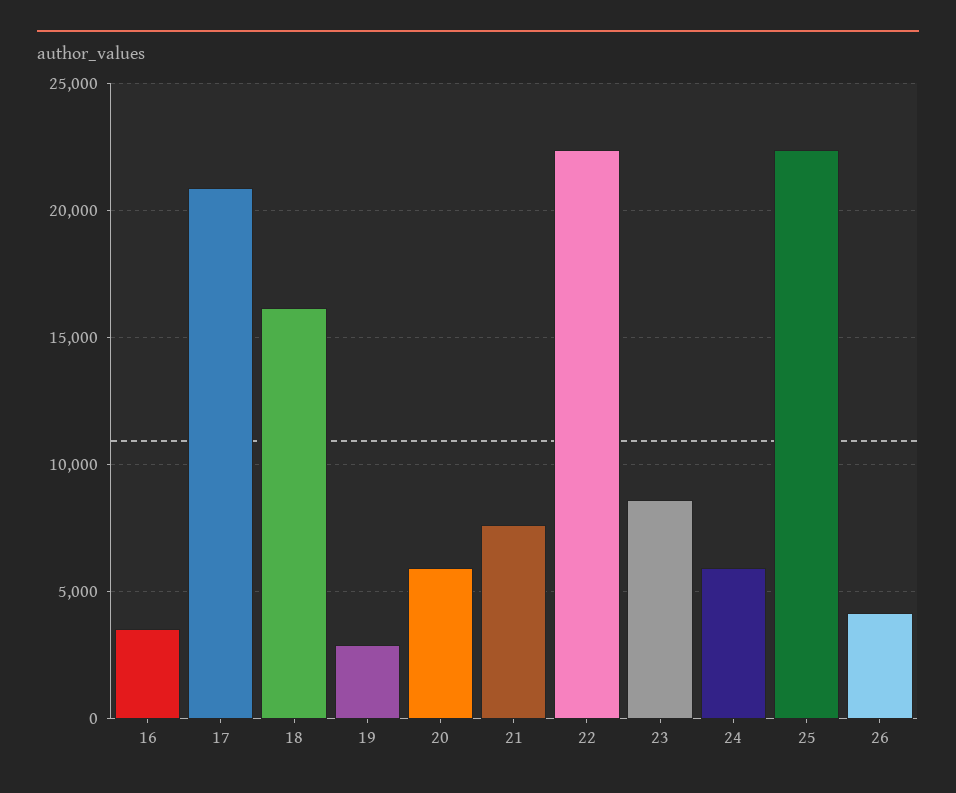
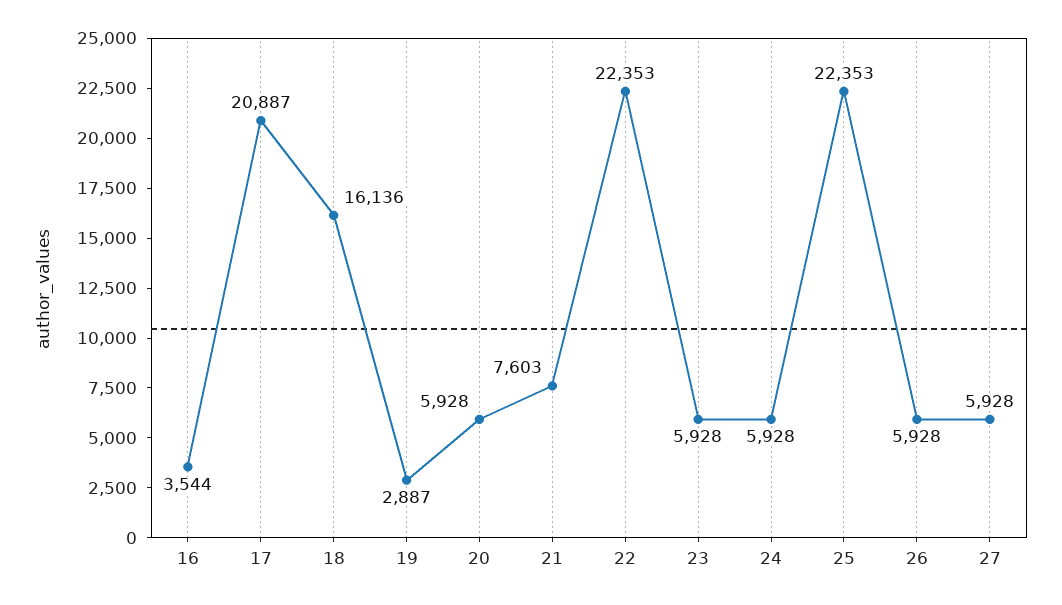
  {
    "16": 3544,
    "17": 20887,
    "18": 16136,
    "19": 2887,
    "20": 5928,
    "21": 7603,
    "22": 22353,
-   "23": 8500,
+   "23": 5928,
    "24": 5928,
    "25": 22353,
-   "26": 4000
+   "26": 5928,
+   "27": 5928
  }

